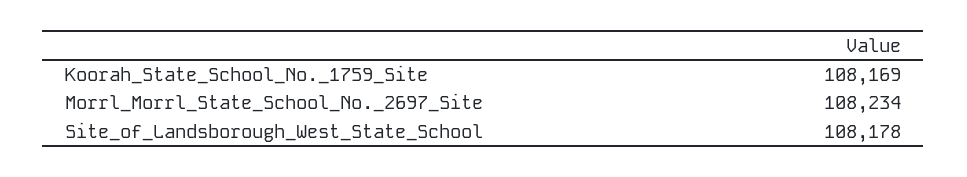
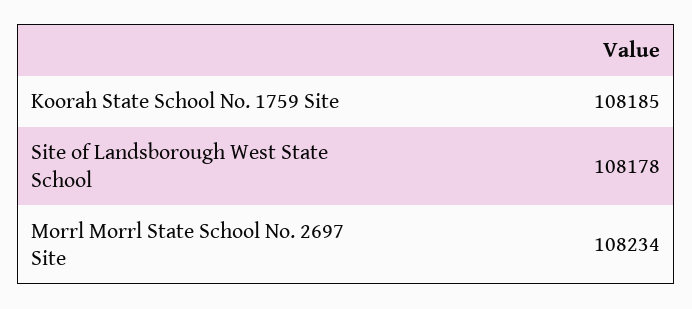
  {
-   "Koorah_State_School_No._1759_Site": 108169,
+   "Koorah_State_School_No._1759_Site": 108185,
    "Morrl_Morrl_State_School_No._2697_Site": 108234,
    "Site_of_Landsborough_West_State_School": 108178
  }

